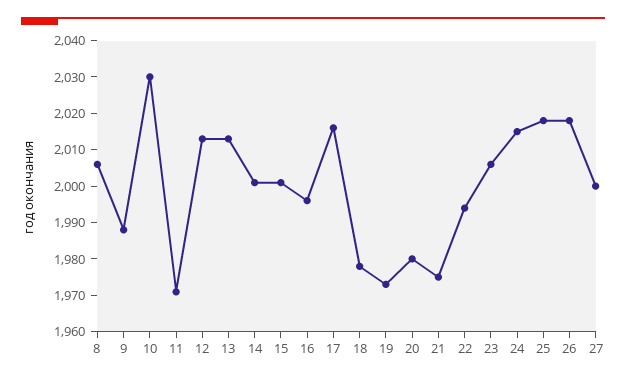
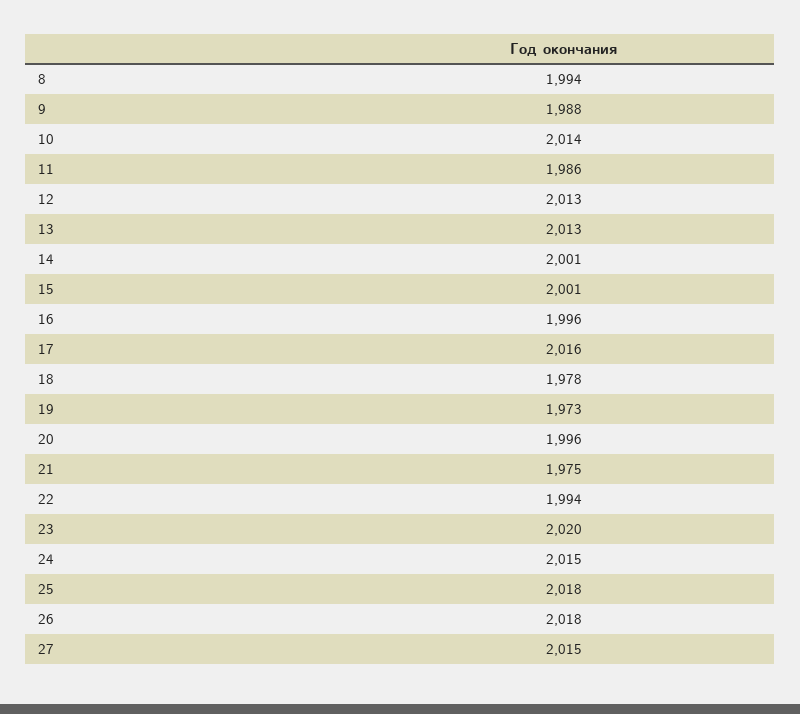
  {
-   "8": 2005,
+   "8": 1994,
    "9": 1988,
-   "10": 2030,
+   "10": 2014,
-   "11": 1970,
+   "11": 1986,
    "12": 2013,
    "13": 2013,
    "14": 2001,
    "15": 2001,
    "16": 1996,
    "17": 2016,
    "18": 1978,
    "19": 1973,
-   "20": 1980,
+   "20": 1996,
    "21": 1975,
    "22": 1994,
-   "23": 2005,
+   "23": 2020,
    "24": 2015,
    "25": 2018,
    "26": 2018,
-   "27": 2000
+   "27": 2015
  }

